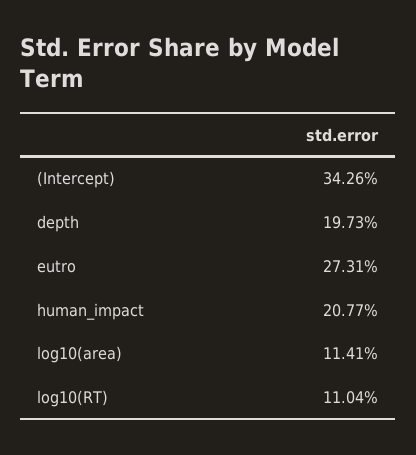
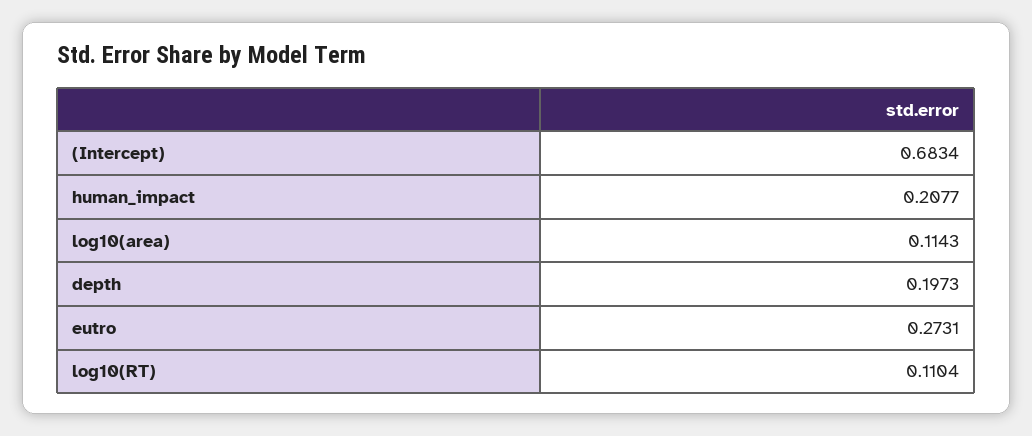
  {
-   "(Intercept)": 0.3426,
+   "(Intercept)": 0.6834,
    "depth": 0.1973,
    "eutro": 0.2731,
    "human_impact": 0.2077,
-   "log10(area)": 0.1141,
+   "log10(area)": 0.1143,
    "log10(RT)": 0.1104
  }

